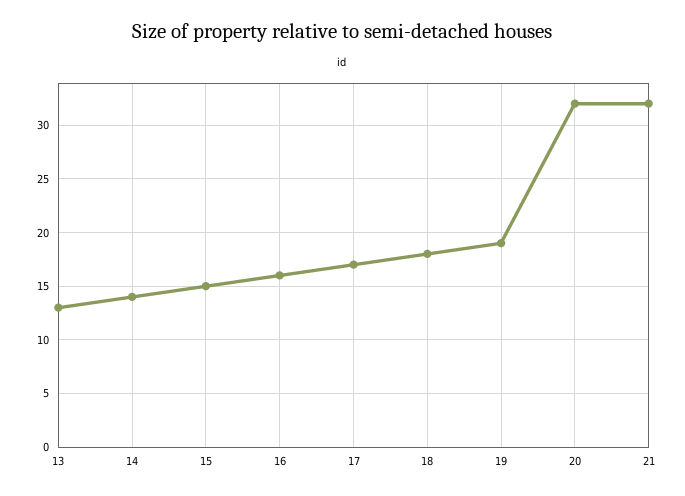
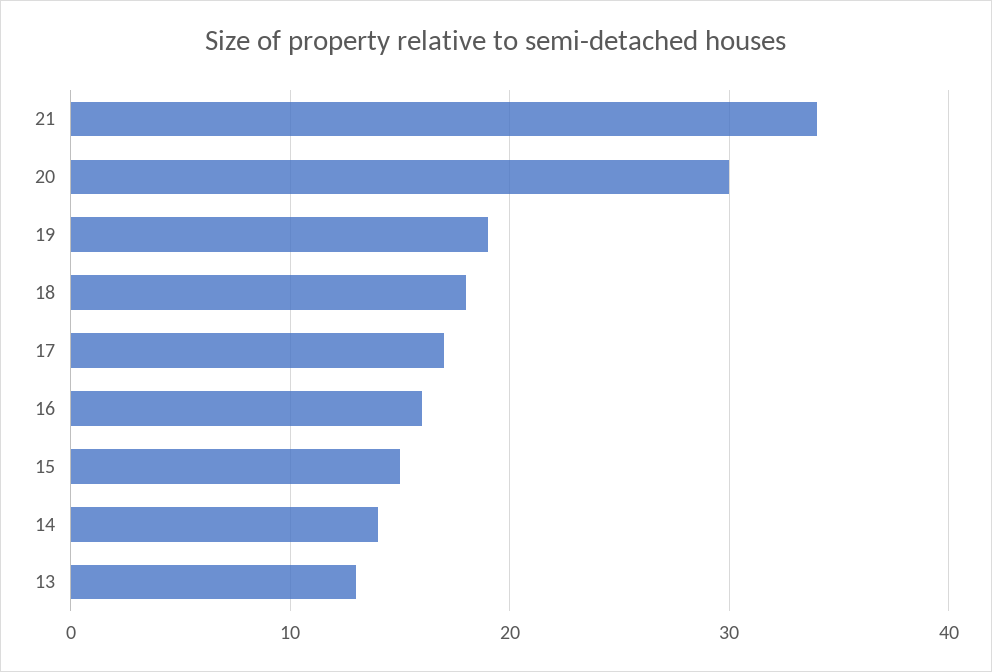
  {
    "13": 13,
    "14": 14,
    "15": 15,
    "16": 16,
    "17": 17,
    "18": 18,
    "19": 19,
-   "20": 32,
+   "20": 30,
-   "21": 32
+   "21": 34
  }

